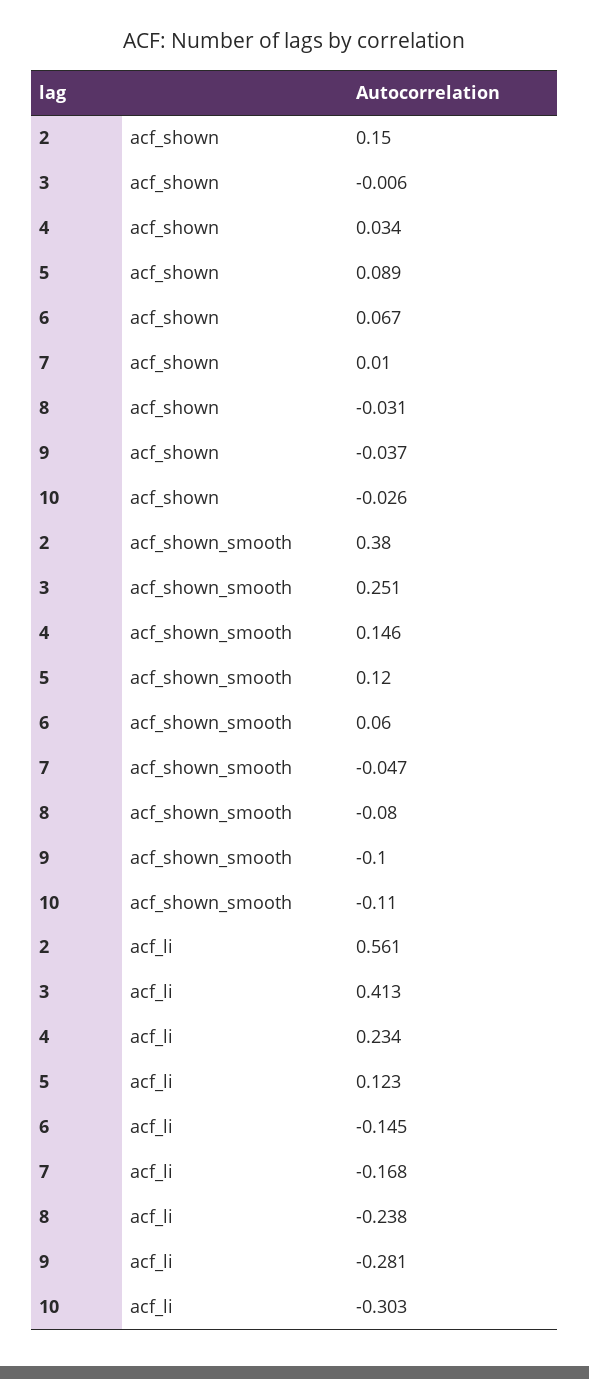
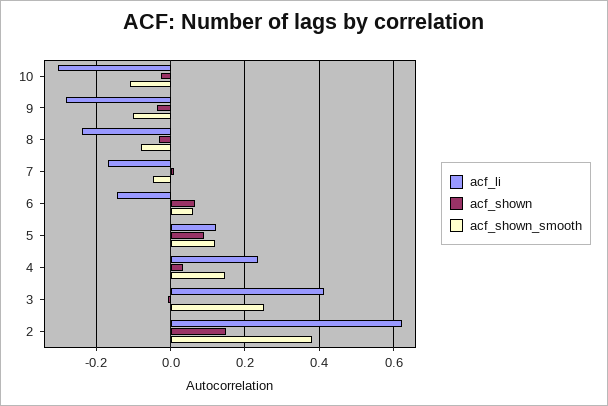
  {
    "acf_shown": {
      "2": 0.15,
      "3": -0.006,
      "4": 0.034,
      "5": 0.089,
      "6": 0.067,
      "7": 0.01,
      "8": -0.031,
      "9": -0.037,
      "10": -0.026
    },
    "acf_shown_smooth": {
      "2": 0.38,
      "3": 0.251,
      "4": 0.146,
      "5": 0.12,
      "6": 0.06,
      "7": -0.047,
      "8": -0.08,
      "9": -0.1,
      "10": -0.11
    },
    "acf_li": {
-     "2": 0.561,
+     "2": 0.62,
      "3": 0.413,
      "4": 0.234,
      "5": 0.123,
      "6": -0.145,
      "7": -0.168,
      "8": -0.238,
      "9": -0.281,
      "10": -0.303
    }
  }

